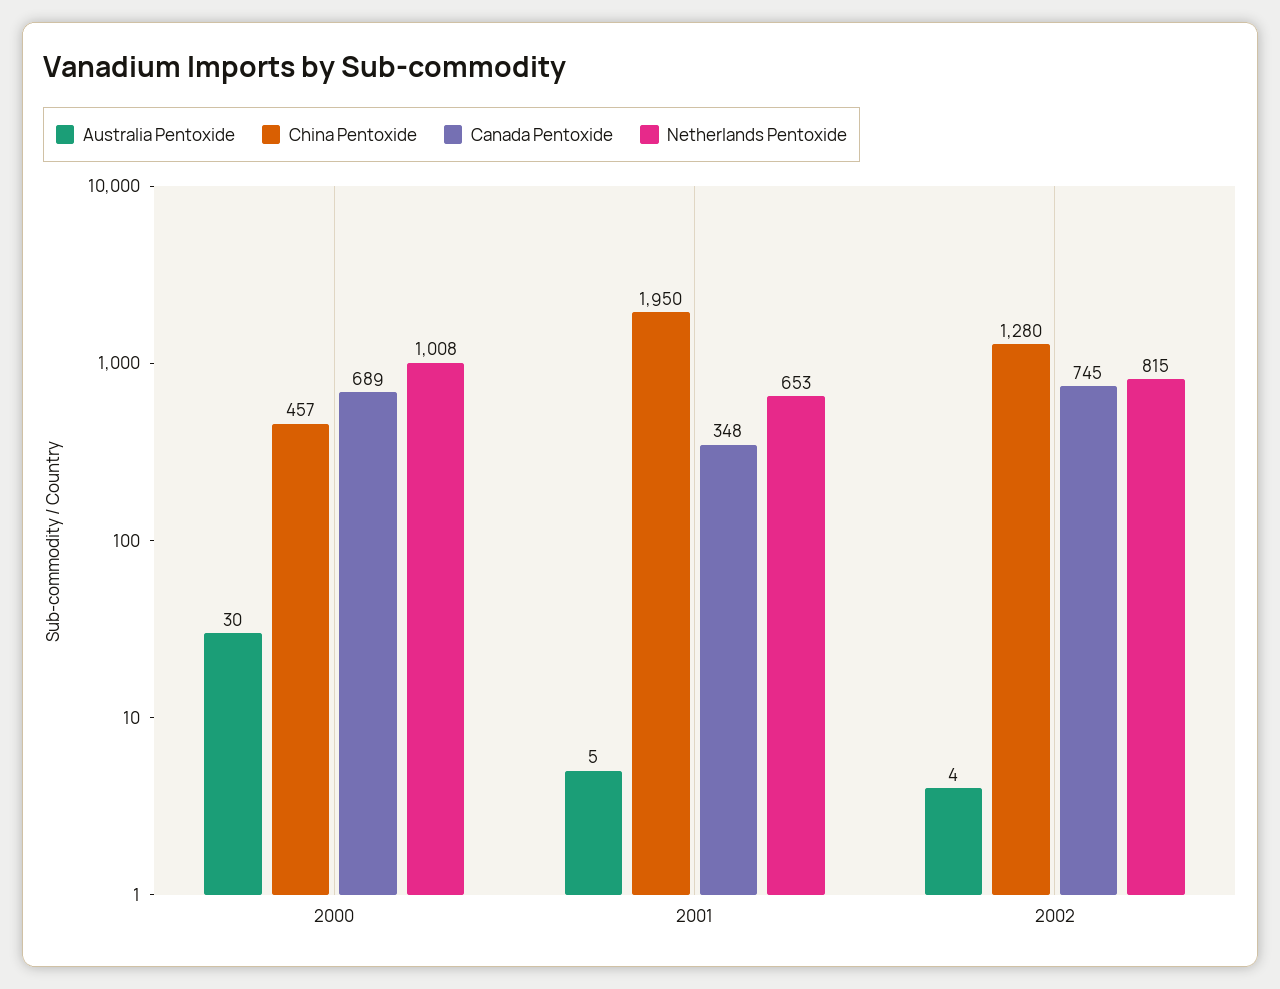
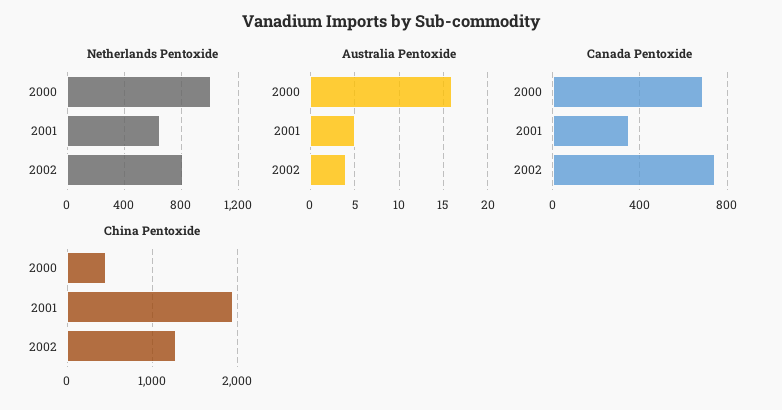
  {
    "Australia Pentoxide": {
-     "2000": 30,
+     "2000": 16,
      "2001": 5,
      "2002": 4
    },
    "China Pentoxide": {
      "2000": 457,
      "2001": 1950,
      "2002": 1280
    },
    "Canada Pentoxide": {
      "2000": 689,
      "2001": 348,
      "2002": 745
    },
    "Netherlands Pentoxide": {
      "2000": 1008,
      "2001": 653,
      "2002": 815
    }
  }

